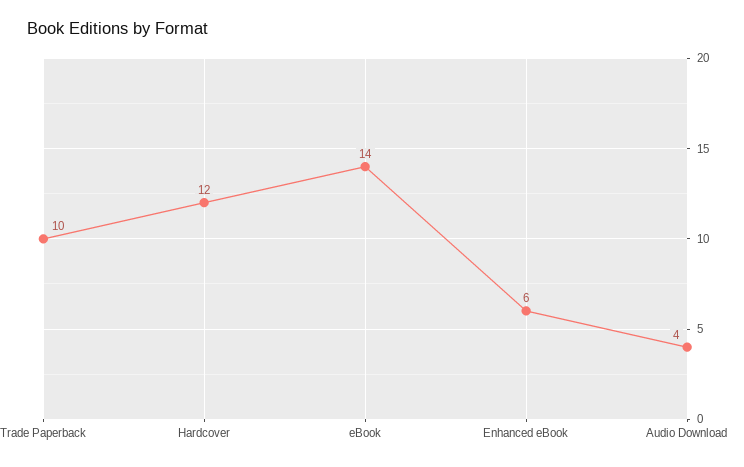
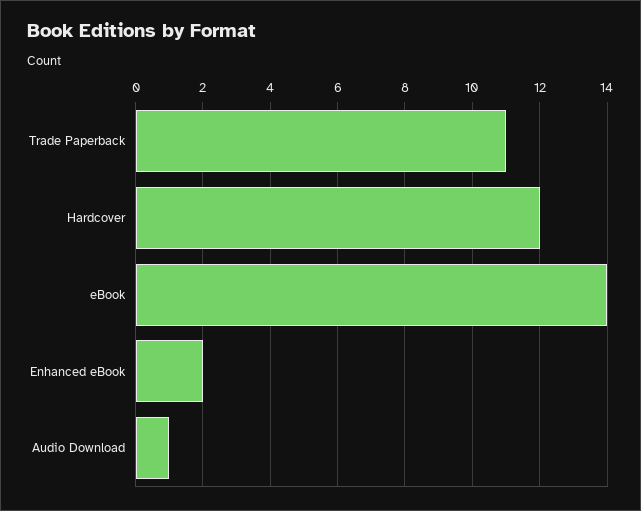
  {
-   "Trade Paperback": 10,
+   "Trade Paperback": 11,
    "Hardcover": 12,
    "eBook": 14,
-   "Enhanced eBook": 6,
+   "Enhanced eBook": 2,
-   "Audio Download": 4
+   "Audio Download": 1
  }

